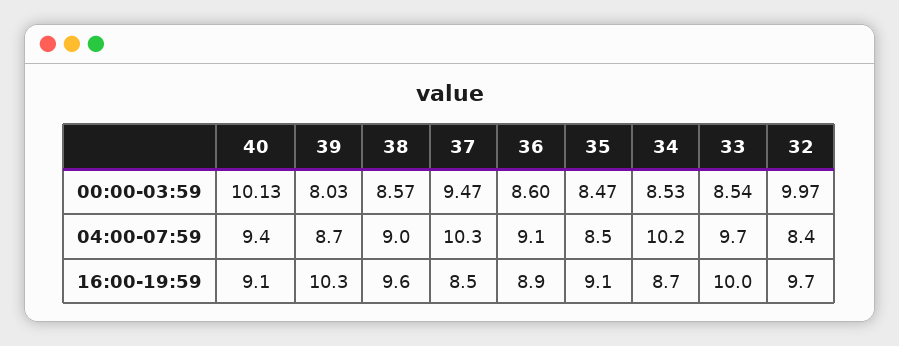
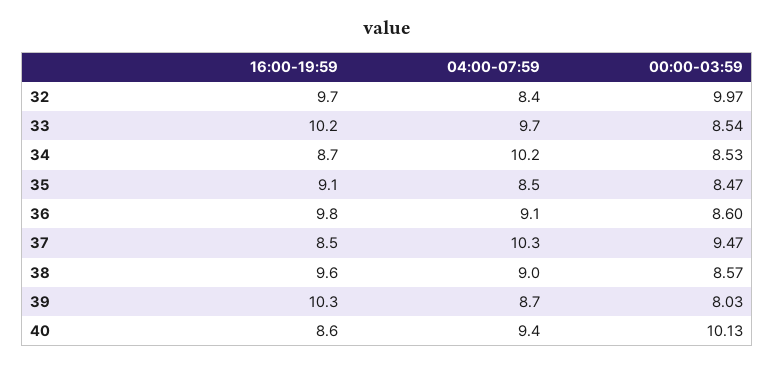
  {
    "40": {
      "00:00-03:59": 10.13,
      "04:00-07:59": 9.4,
-     "16:00-19:59": 9.1
+     "16:00-19:59": 8.6
    },
    "39": {
      "00:00-03:59": 8.03,
      "04:00-07:59": 8.7,
      "16:00-19:59": 10.3
    },
    "38": {
      "00:00-03:59": 8.57,
      "04:00-07:59": 9,
      "16:00-19:59": 9.6
    },
    "37": {
      "00:00-03:59": 9.47,
      "04:00-07:59": 10.3,
      "16:00-19:59": 8.5
    },
    "36": {
      "00:00-03:59": 8.6,
      "04:00-07:59": 9.1,
-     "16:00-19:59": 8.9
+     "16:00-19:59": 9.8
    },
    "35": {
      "00:00-03:59": 8.47,
      "04:00-07:59": 8.5,
      "16:00-19:59": 9.1
    },
    "34": {
      "00:00-03:59": 8.53,
      "04:00-07:59": 10.2,
      "16:00-19:59": 8.7
    },
    "33": {
      "00:00-03:59": 8.54,
      "04:00-07:59": 9.7,
-     "16:00-19:59": 10
+     "16:00-19:59": 10.2
    },
    "32": {
      "00:00-03:59": 9.97,
      "04:00-07:59": 8.4,
      "16:00-19:59": 9.7
    }
  }

